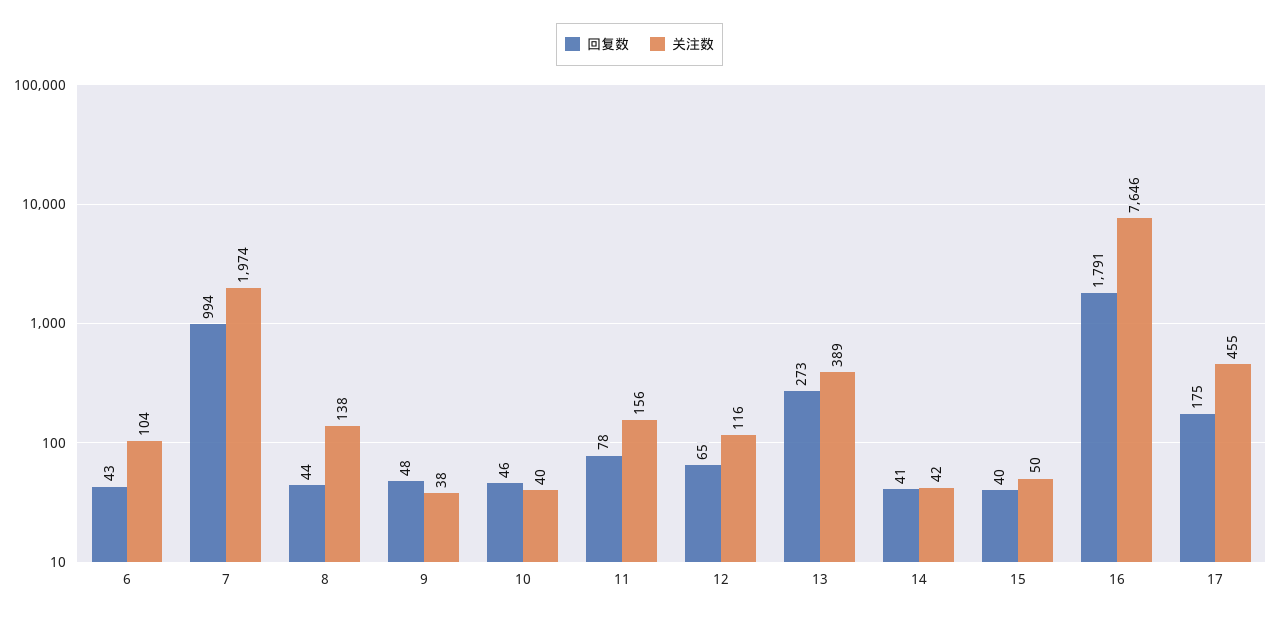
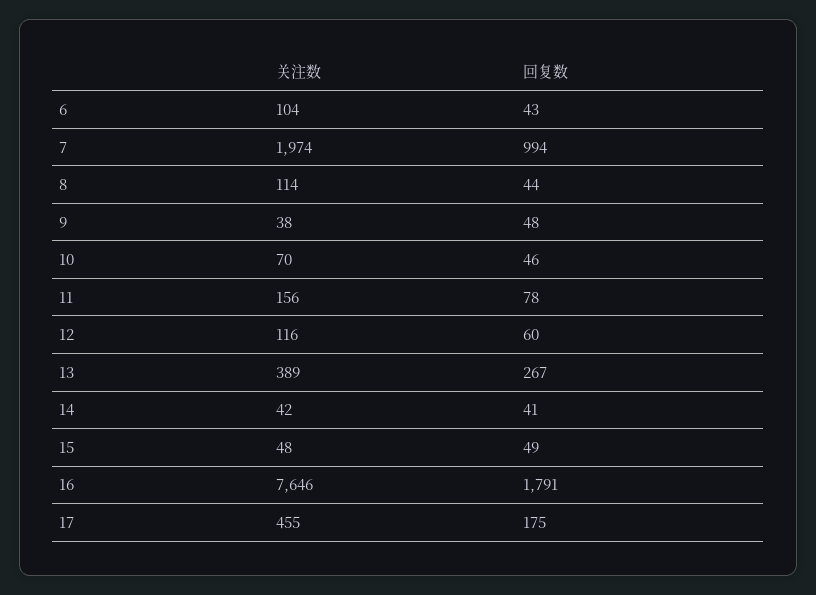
  {
    "回复数": {
      "6": 43,
      "7": 994,
      "8": 44,
      "9": 48,
      "10": 46,
      "11": 78,
-     "12": 65,
+     "12": 60,
-     "13": 273,
+     "13": 267,
      "14": 41,
-     "15": 40,
+     "15": 49,
      "16": 1791,
      "17": 175
    },
    "关注数": {
      "6": 104,
      "7": 1974,
-     "8": 138,
+     "8": 114,
      "9": 38,
-     "10": 40,
+     "10": 70,
      "11": 156,
      "12": 116,
      "13": 389,
      "14": 42,
-     "15": 50,
+     "15": 48,
      "16": 7646,
      "17": 455
    }
  }

